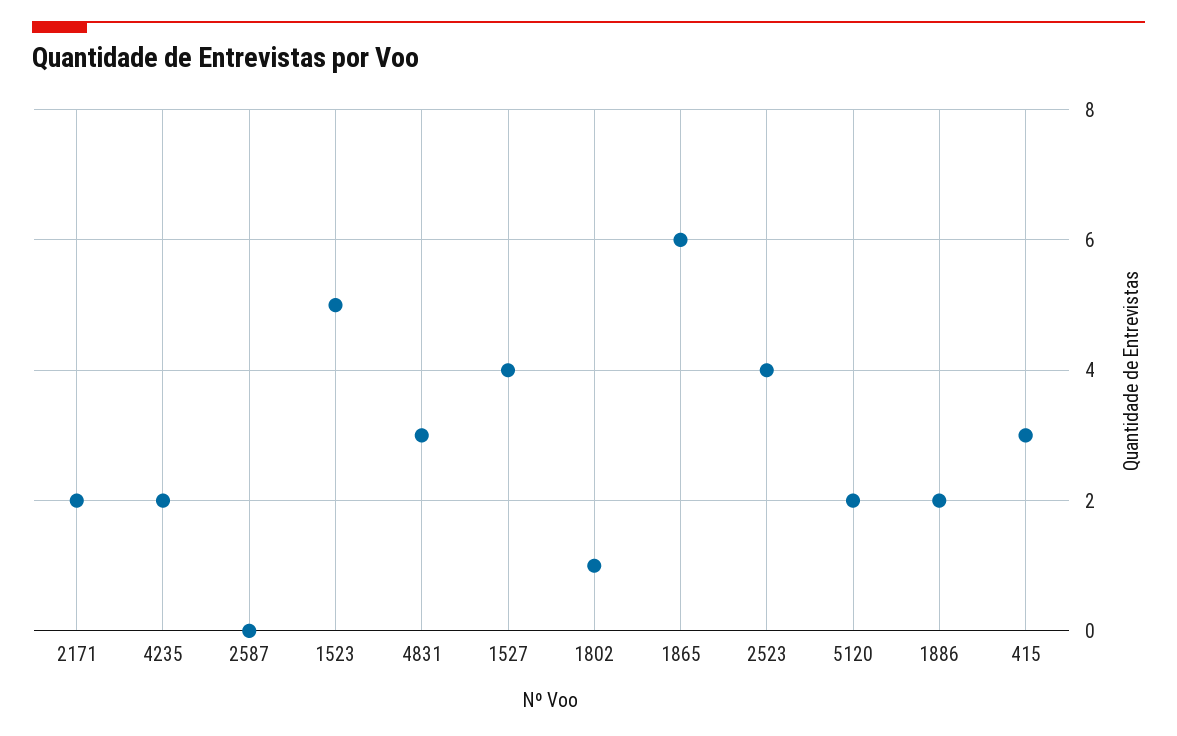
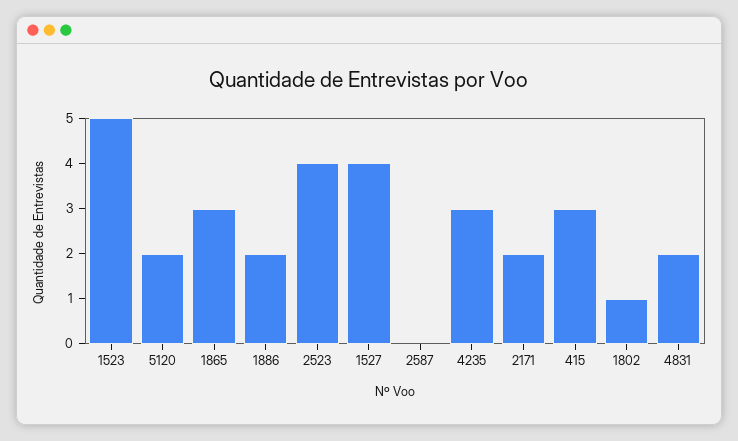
  {
    "2171": 2,
-   "4235": 2,
+   "4235": 3,
    "2587": 0,
    "1523": 5,
-   "4831": 3,
+   "4831": 2,
    "1527": 4,
    "1802": 1,
-   "1865": 6,
+   "1865": 3,
    "2523": 4,
    "5120": 2,
    "1886": 2,
    "415": 3
  }

